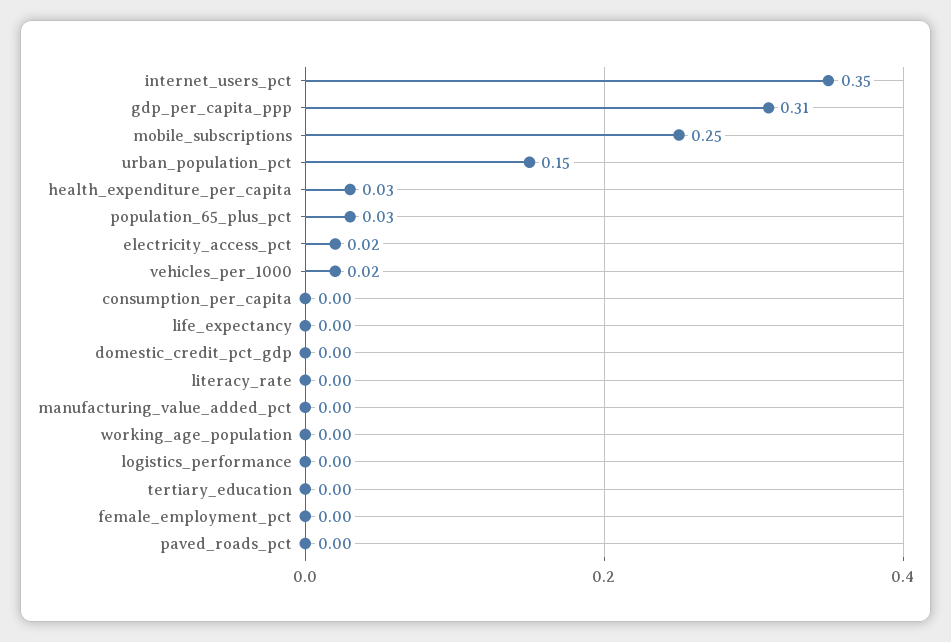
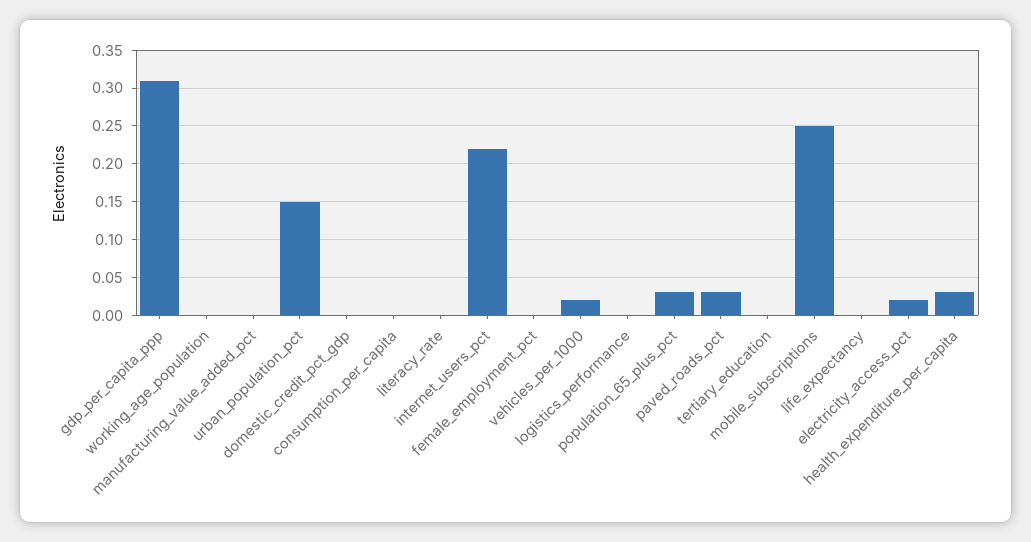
  {
-   "internet_users_pct": 0.35,
+   "internet_users_pct": 0.22,
    "gdp_per_capita_ppp": 0.31,
    "mobile_subscriptions": 0.25,
    "urban_population_pct": 0.15,
    "health_expenditure_per_capita": 0.03,
    "population_65_plus_pct": 0.03,
    "electricity_access_pct": 0.02,
    "vehicles_per_1000": 0.02,
    "consumption_per_capita": 0,
    "life_expectancy": 0,
    "domestic_credit_pct_gdp": 0,
    "literacy_rate": 0,
    "manufacturing_value_added_pct": 0,
    "working_age_population": 0,
    "logistics_performance": 0,
    "tertiary_education": 0,
    "female_employment_pct": 0,
-   "paved_roads_pct": 0
+   "paved_roads_pct": 0.03
  }

